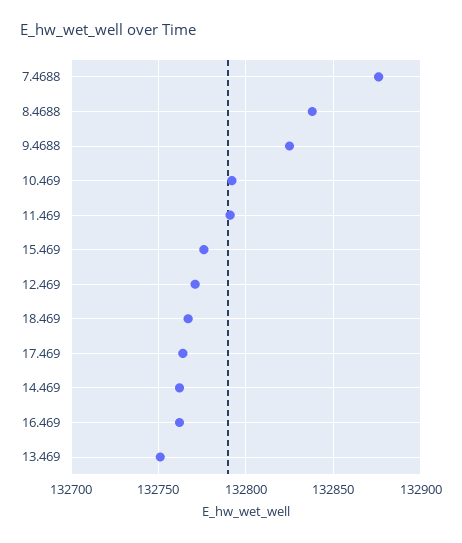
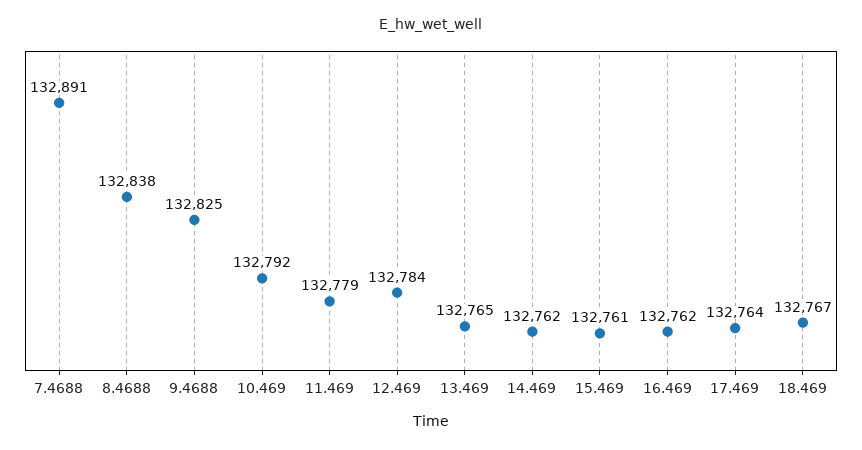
  {
-   "7.4688": 132875,
+   "7.4688": 132891,
    "8.4688": 132838,
    "9.4688": 132825,
    "10.469": 132792,
-   "11.469": 132790,
+   "11.469": 132779,
-   "15.469": 132775,
+   "15.469": 132761,
-   "12.469": 132770,
+   "12.469": 132784,
    "18.469": 132767,
    "17.469": 132764,
    "14.469": 132762,
    "16.469": 132762,
-   "13.469": 132750
+   "13.469": 132765
  }

